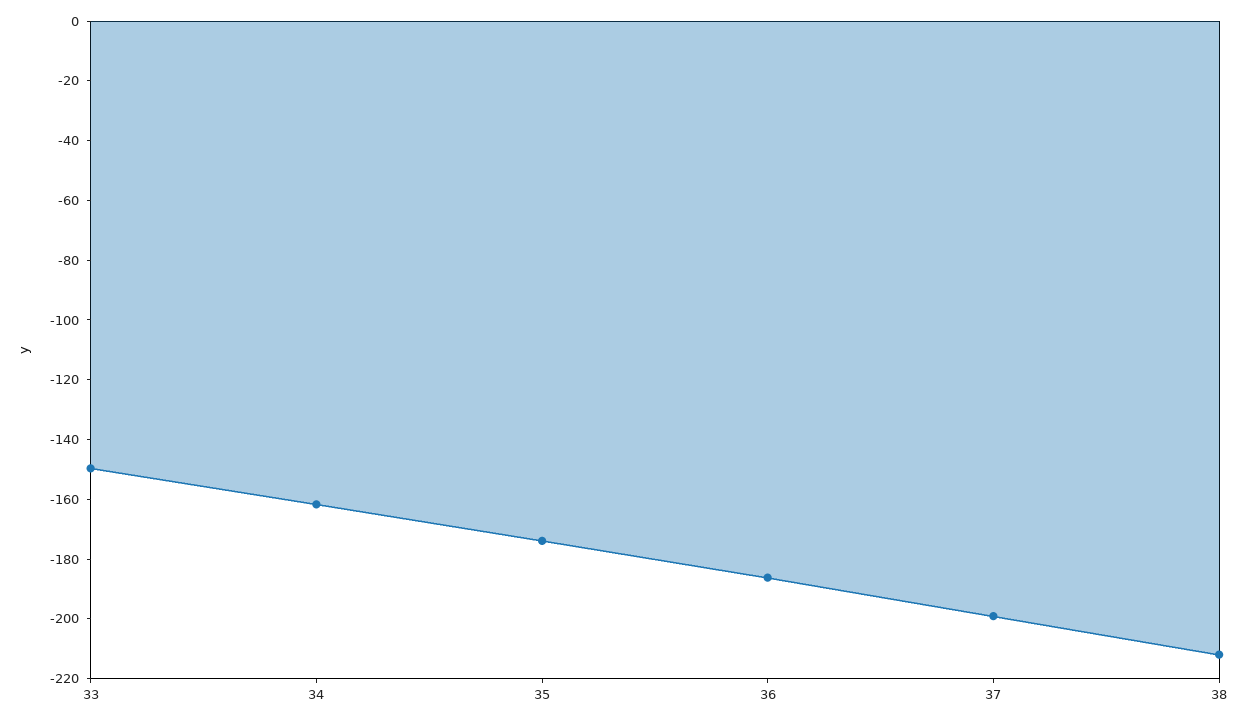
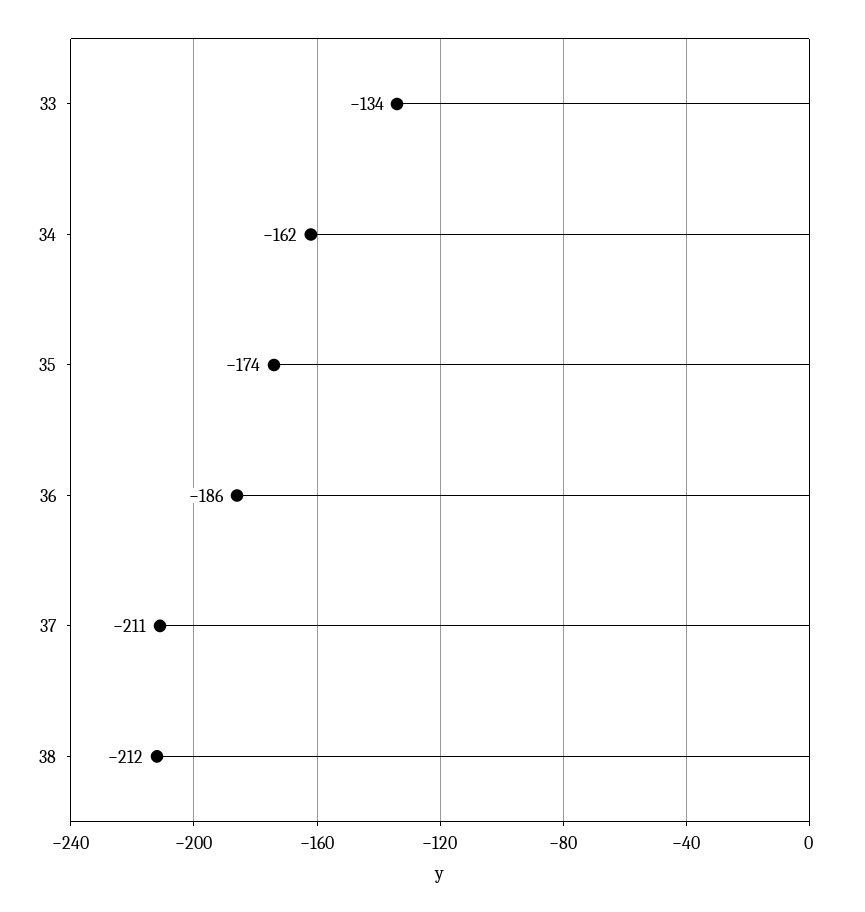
  {
-   "33": -150,
+   "33": -134,
    "34": -162,
    "35": -174,
    "36": -186,
-   "37": -200,
+   "37": -211,
    "38": -212
  }

